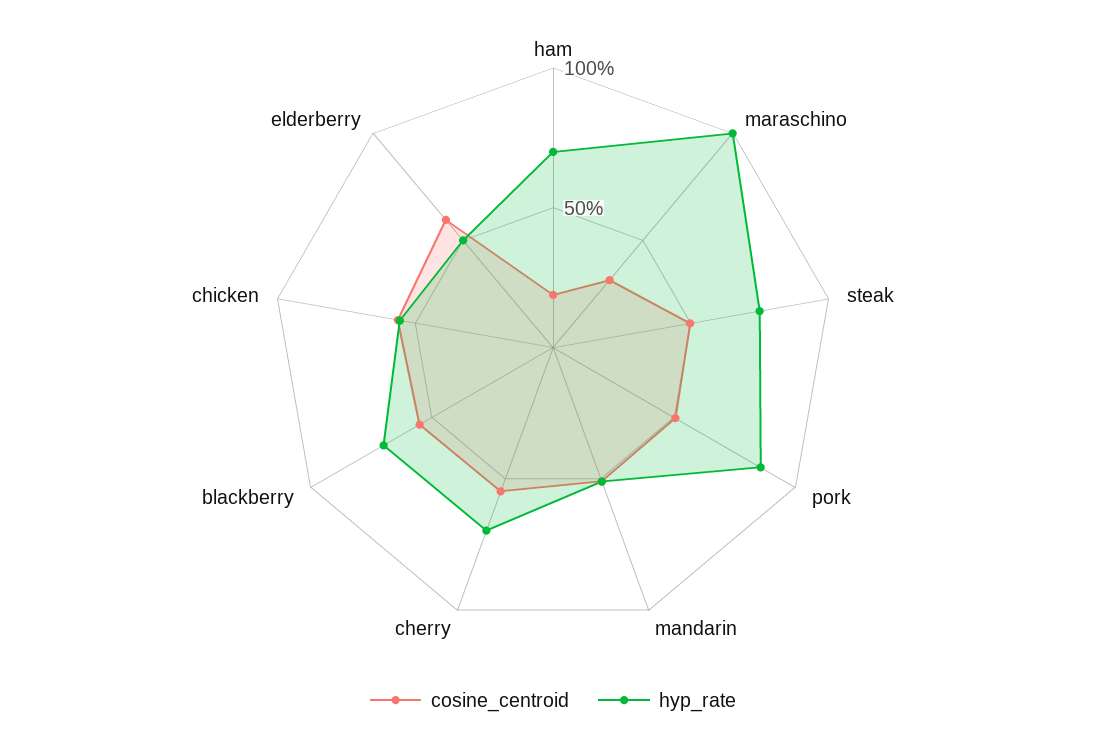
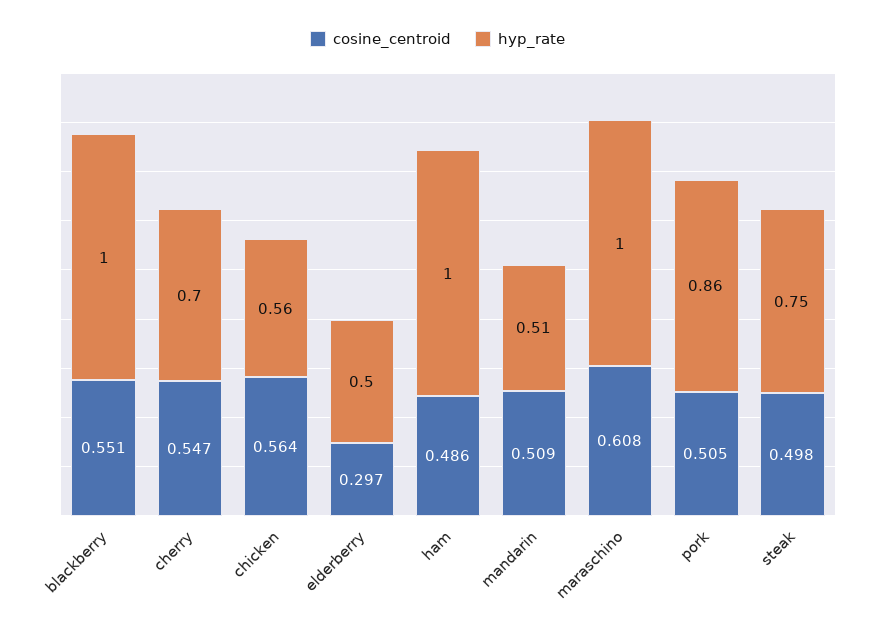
  {
    "cosine_centroid": {
-     "ham": 0.2,
+     "ham": 0.486,
-     "maraschino": 0.3,
+     "maraschino": 0.608,
      "steak": 0.498,
      "pork": 0.505,
      "mandarin": 0.509,
      "cherry": 0.547,
      "blackberry": 0.551,
      "chicken": 0.564,
-     "elderberry": 0.6
+     "elderberry": 0.297
    },
    "hyp_rate": {
-     "ham": 0.7,
+     "ham": 1,
      "maraschino": 1,
      "steak": 0.75,
      "pork": 0.86,
      "mandarin": 0.51,
      "cherry": 0.7,
-     "blackberry": 0.7,
+     "blackberry": 1,
      "chicken": 0.56,
      "elderberry": 0.5
    }
  }

